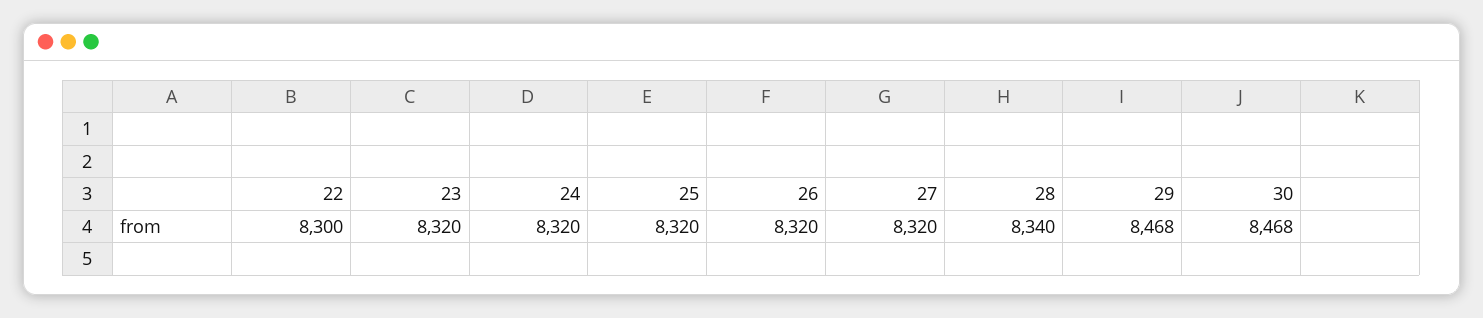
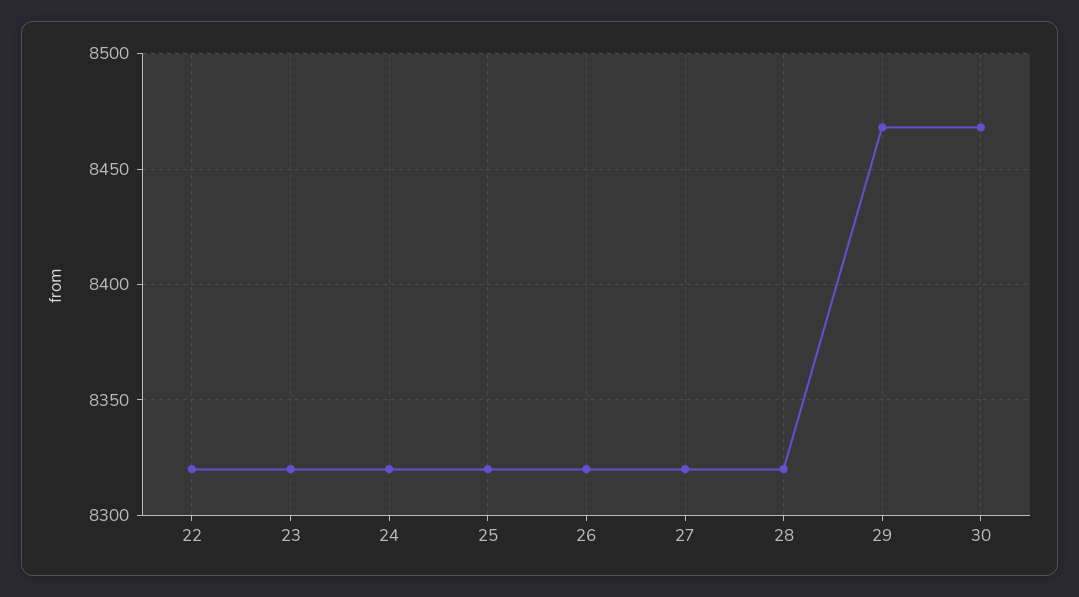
  {
-   "22": 8300,
+   "22": 8320,
    "23": 8320,
    "24": 8320,
    "25": 8320,
    "26": 8320,
    "27": 8320,
-   "28": 8340,
+   "28": 8320,
    "29": 8468,
    "30": 8468
  }

